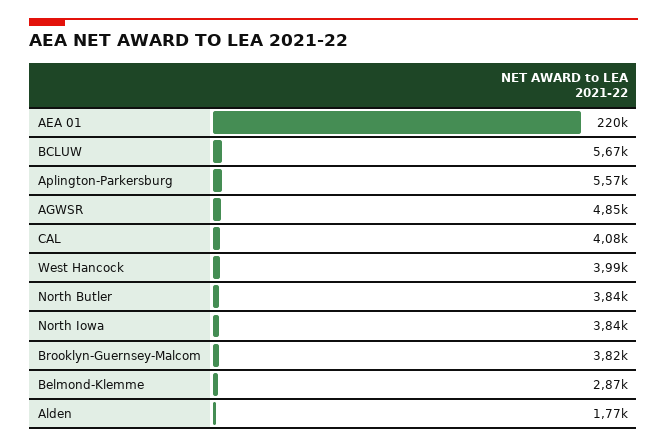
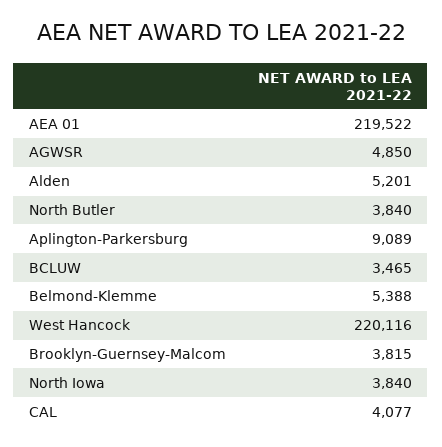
  {
    "AEA 01": 219522,
-   "BCLUW": 5670,
+   "BCLUW": 3465,
-   "Aplington-Parkersburg": 5570,
+   "Aplington-Parkersburg": 9089,
    "AGWSR": 4850,
    "CAL": 4077,
-   "West Hancock": 3990,
+   "West Hancock": 220116,
    "North Butler": 3840,
    "North Iowa": 3840,
    "Brooklyn-Guernsey-Malcom": 3815,
-   "Belmond-Klemme": 2870,
+   "Belmond-Klemme": 5388,
-   "Alden": 1770
+   "Alden": 5201
  }

